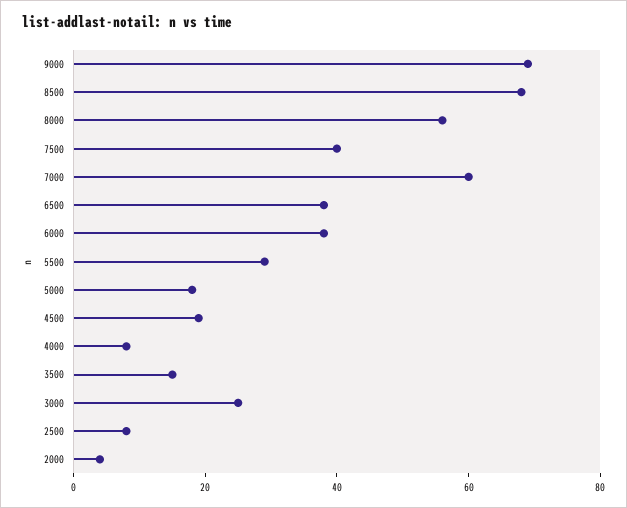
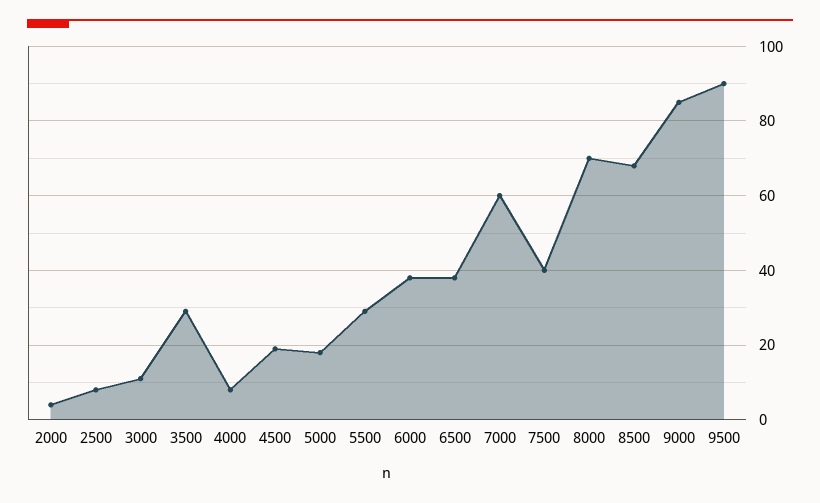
  {
-   "9000": 70,
+   "9000": 85,
    "8500": 70,
-   "8000": 55,
+   "8000": 70,
    "7500": 40,
    "7000": 60,
    "6500": 40,
    "6000": 40,
    "5500": 30,
    "5000": 20,
    "4500": 20,
    "4000": 10,
-   "3500": 15,
+   "3500": 30,
-   "3000": 25,
+   "3000": 10,
    "2500": 10,
-   "2000": 5
+   "2000": 5,
+   "9500": 90
  }

